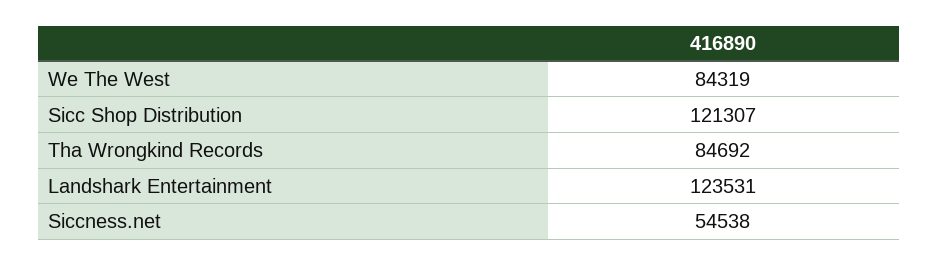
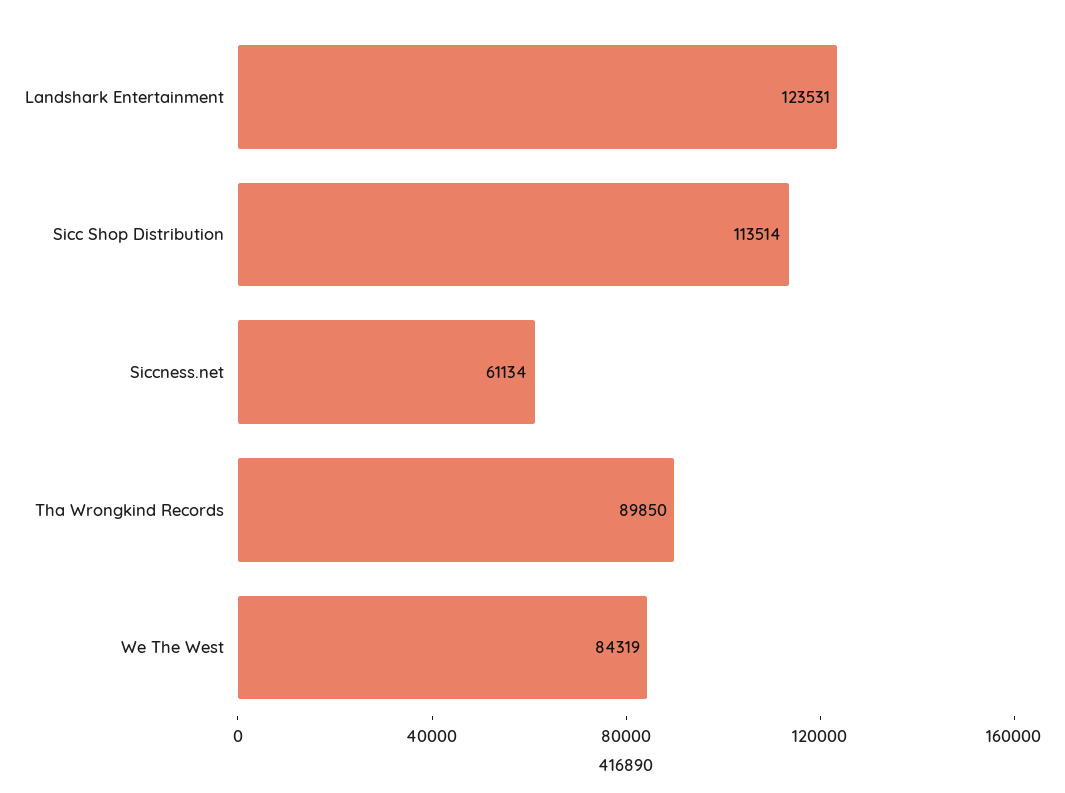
  {
    "We The West": 84319,
-   "Sicc Shop Distribution": 121307,
+   "Sicc Shop Distribution": 113514,
-   "Tha Wrongkind Records": 84692,
+   "Tha Wrongkind Records": 89850,
    "Landshark Entertainment": 123531,
-   "Siccness.net": 54538
+   "Siccness.net": 61134
  }

